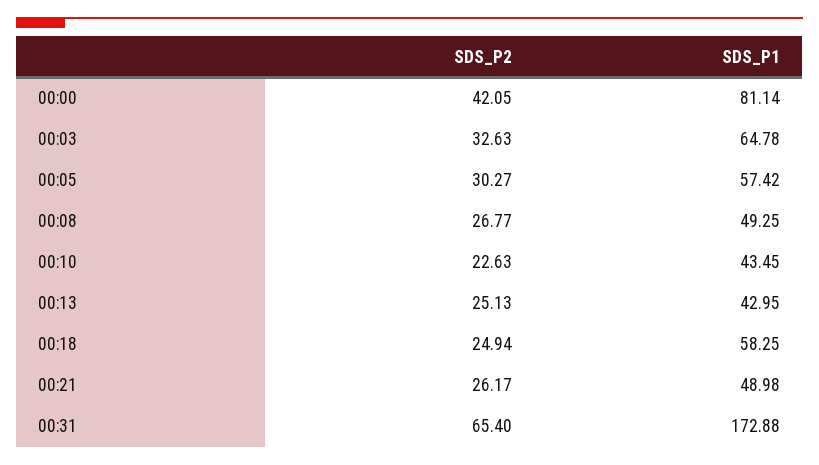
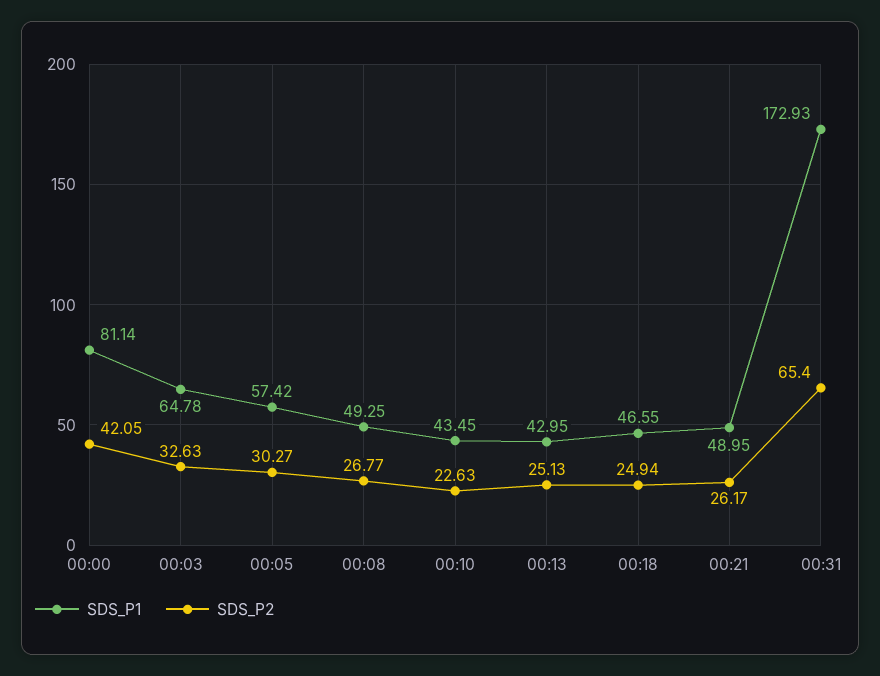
  {
    "SDS_P2": {
      "00:00": 42.05,
      "00:03": 32.63,
      "00:05": 30.27,
      "00:08": 26.77,
      "00:10": 22.63,
      "00:13": 25.13,
      "00:18": 24.94,
      "00:21": 26.17,
      "00:31": 65.4
    },
    "SDS_P1": {
      "00:00": 81.14,
      "00:03": 64.78,
      "00:05": 57.42,
      "00:08": 49.25,
      "00:10": 43.45,
      "00:13": 42.95,
-     "00:18": 58.25,
+     "00:18": 46.55,
-     "00:21": 48.98,
+     "00:21": 48.95,
-     "00:31": 172.88
+     "00:31": 172.93
    }
  }

